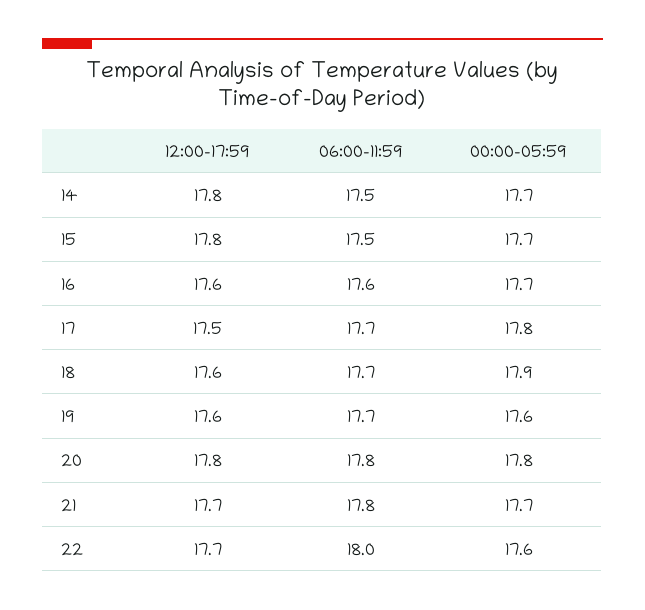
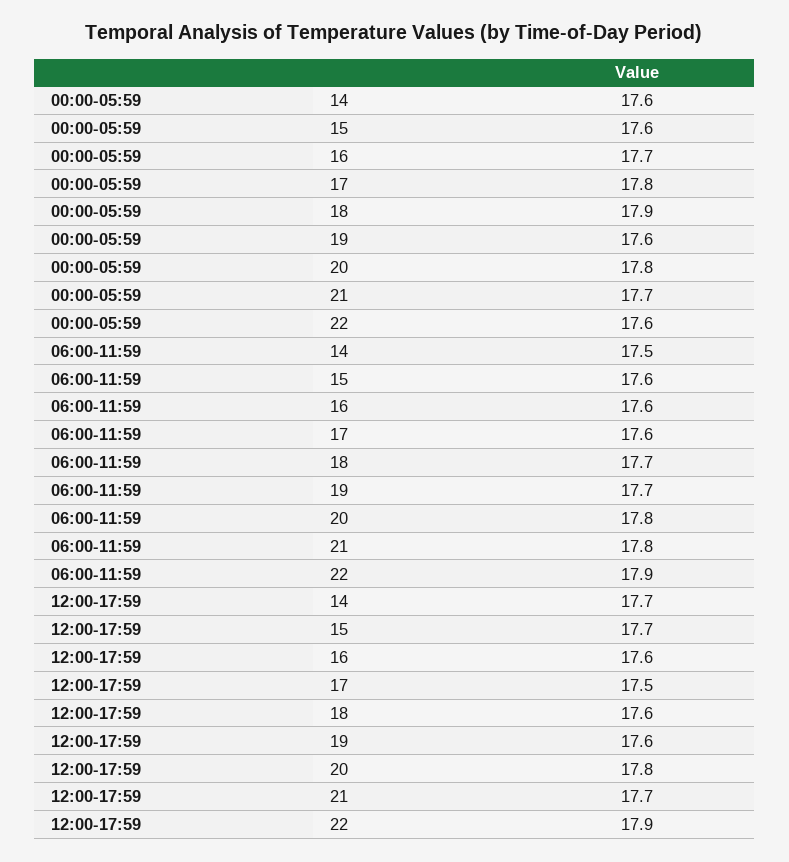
  {
    "12:00-17:59": {
-     "14": 17.8,
+     "14": 17.7,
-     "15": 17.8,
+     "15": 17.7,
      "16": 17.6,
      "17": 17.5,
      "18": 17.6,
      "19": 17.6,
      "20": 17.8,
      "21": 17.7,
-     "22": 17.7
+     "22": 17.9
    },
    "06:00-11:59": {
      "14": 17.5,
-     "15": 17.5,
+     "15": 17.6,
      "16": 17.6,
-     "17": 17.7,
+     "17": 17.6,
      "18": 17.7,
      "19": 17.7,
      "20": 17.8,
      "21": 17.8,
-     "22": 18
+     "22": 17.9
    },
    "00:00-05:59": {
-     "14": 17.7,
+     "14": 17.6,
-     "15": 17.7,
+     "15": 17.6,
      "16": 17.7,
      "17": 17.8,
      "18": 17.9,
      "19": 17.6,
      "20": 17.8,
      "21": 17.7,
      "22": 17.6
    }
  }

